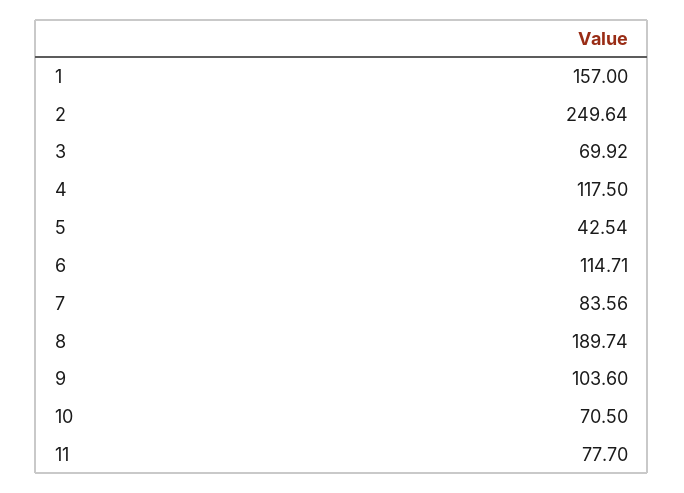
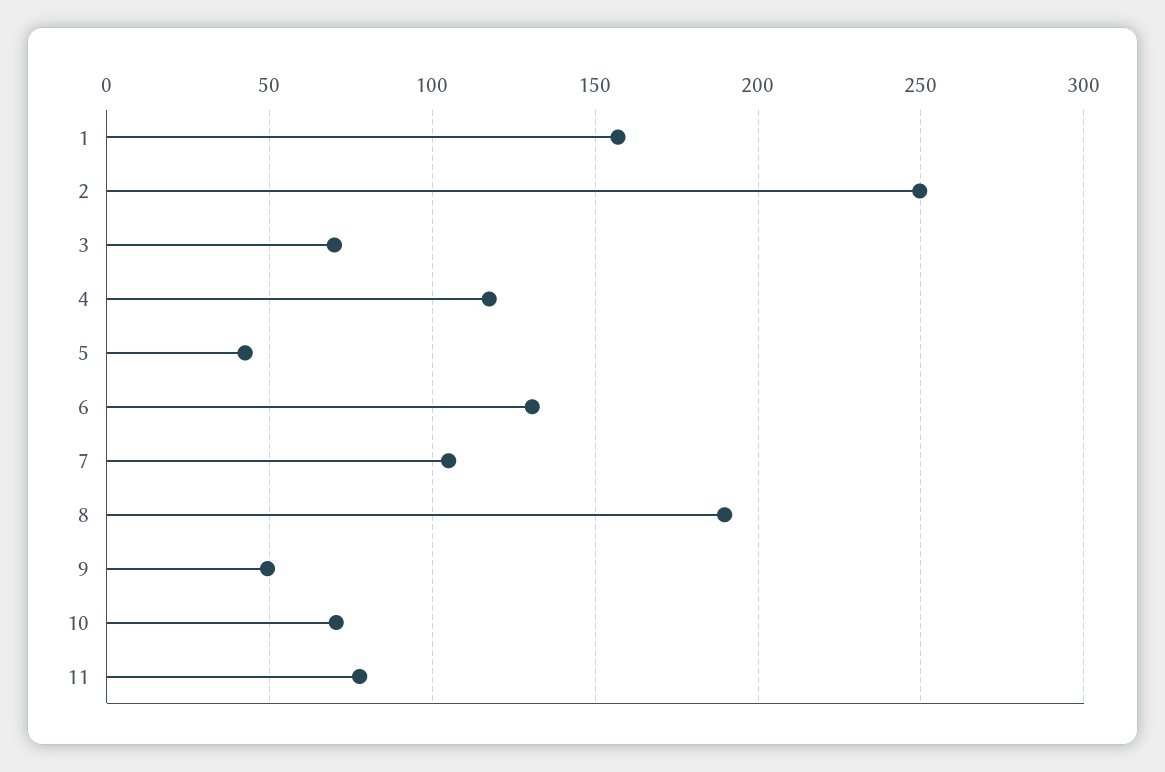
  {
    "1": 157,
    "2": 249.64,
    "3": 69.92,
    "4": 117.5,
    "5": 42.54,
-   "6": 114.71,
+   "6": 130,
-   "7": 83.56,
+   "7": 105,
    "8": 189.74,
-   "9": 103.6,
+   "9": 50,
    "10": 70.5,
    "11": 77.7
  }

